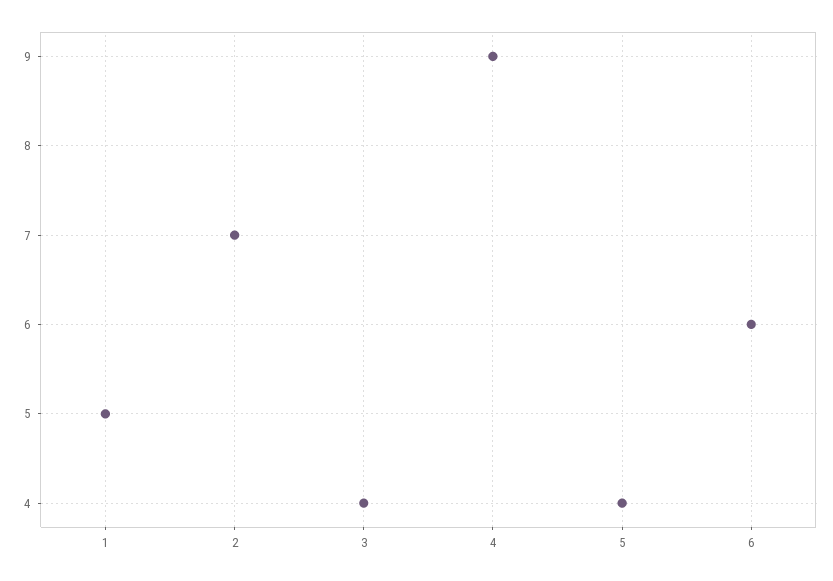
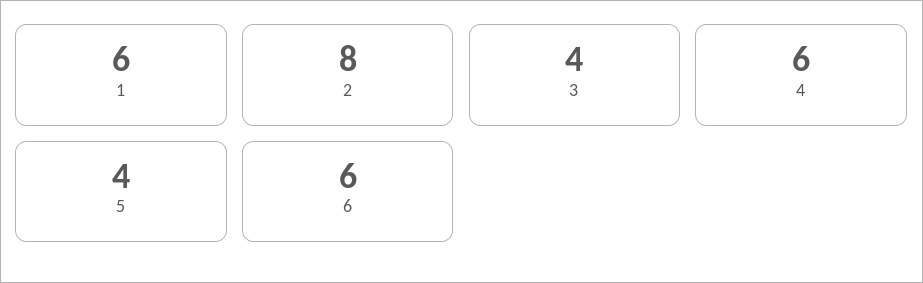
  {
-   "1": 5,
+   "1": 6,
-   "2": 7,
+   "2": 8,
    "3": 4,
-   "4": 9,
+   "4": 6,
    "5": 4,
    "6": 6
  }

